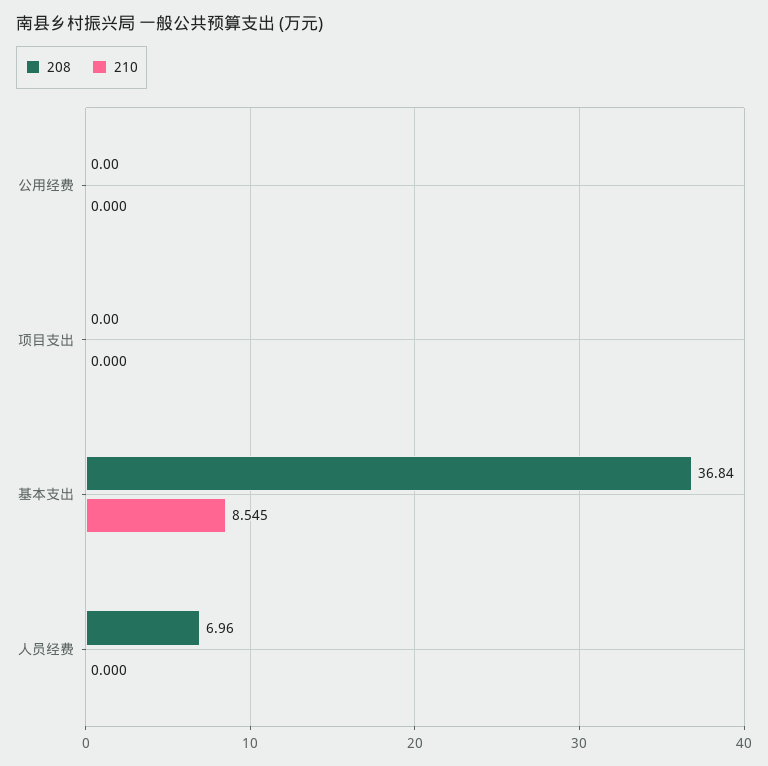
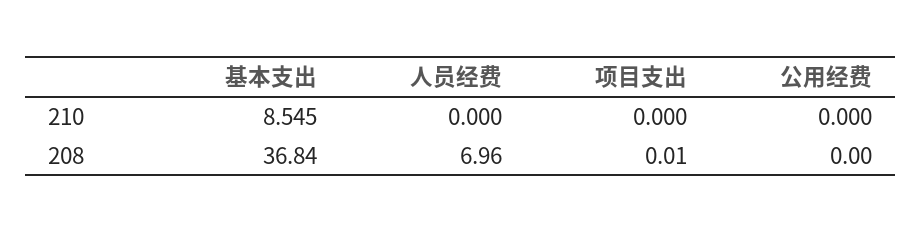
  {
    "208": {
      "公用经费": 0,
-     "项目支出": 0,
+     "项目支出": 0.01,
      "基本支出": 36.84,
      "人员经费": 6.96
    },
    "210": {
      "公用经费": 0,
      "项目支出": 0,
      "基本支出": 8.545,
      "人员经费": 0
    }
  }

